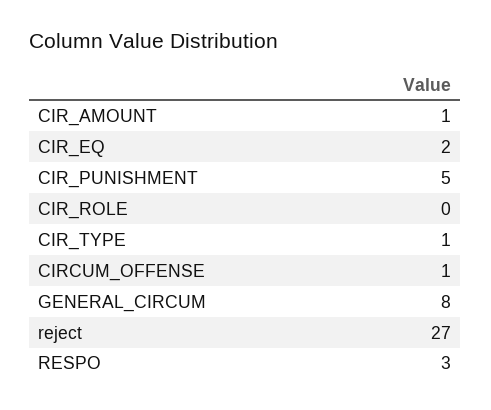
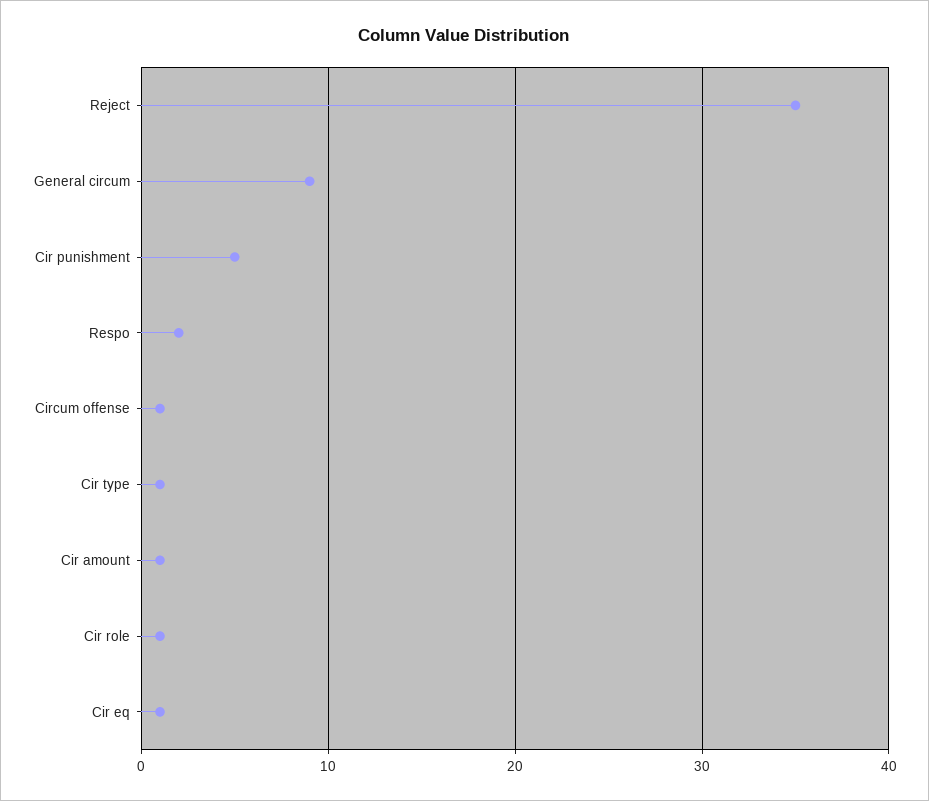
  {
    "CIR_AMOUNT": 1,
-   "CIR_EQ": 2,
+   "CIR_EQ": 1,
    "CIR_PUNISHMENT": 5,
-   "CIR_ROLE": 0,
+   "CIR_ROLE": 1,
    "CIR_TYPE": 1,
    "CIRCUM_OFFENSE": 1,
-   "GENERAL_CIRCUM": 8,
+   "GENERAL_CIRCUM": 9,
-   "reject": 27,
+   "reject": 35,
-   "RESPO": 3
+   "RESPO": 2
  }

